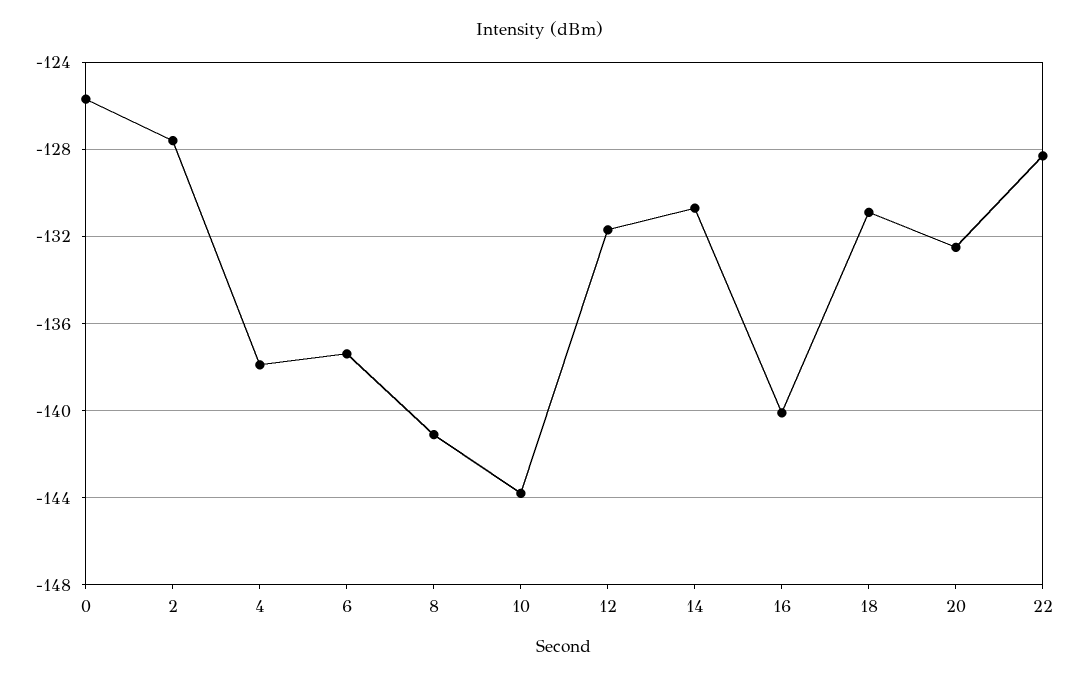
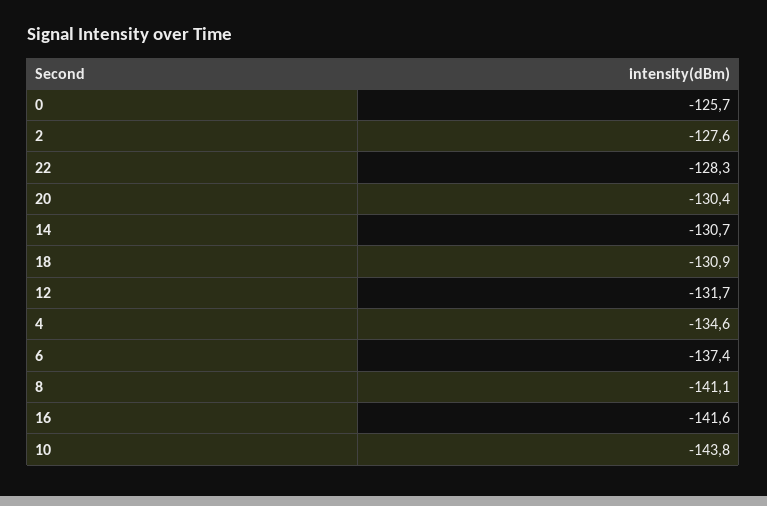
  {
    "0": -125.7,
    "2": -127.6,
-   "4": -138,
+   "4": -134.6,
    "6": -137.4,
    "8": -141.1,
    "10": -143.8,
    "12": -131.7,
    "14": -130.7,
-   "16": -140,
+   "16": -141.6,
    "18": -130.9,
-   "20": -132.5,
+   "20": -130.4,
    "22": -128.3
  }

